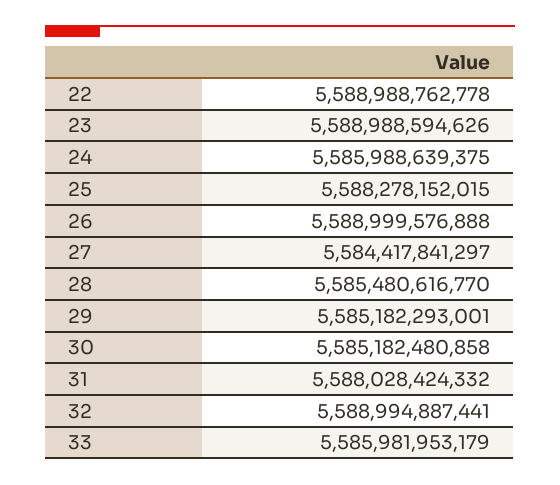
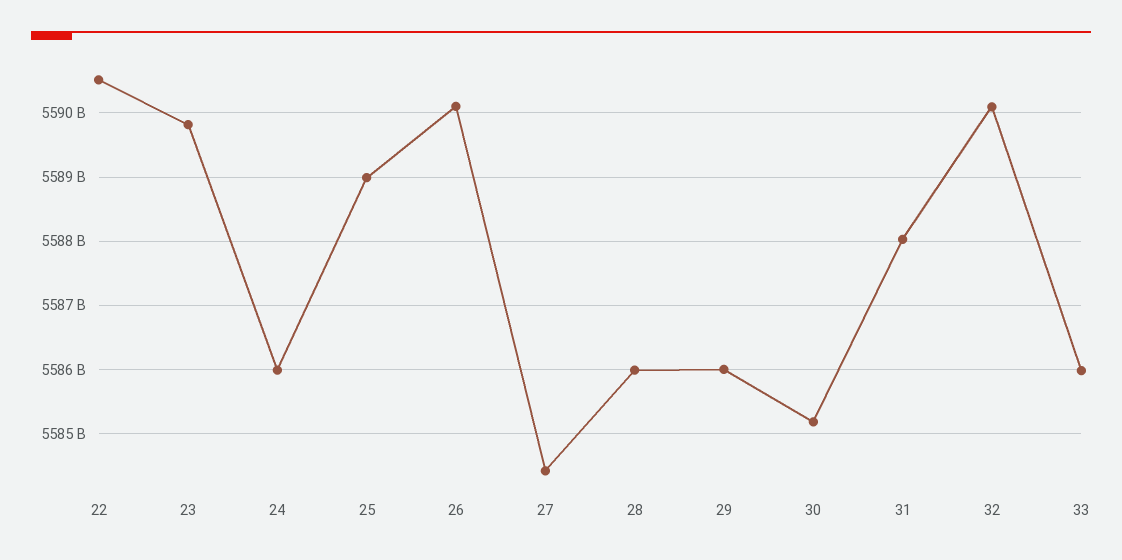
  {
-   "22": 5588988762778,
+   "22": 5590500000000,
-   "23": 5588988594626,
+   "23": 5589800000000,
    "24": 5585988639375,
-   "25": 5588278152015,
+   "25": 5589000000000,
-   "26": 5588999576888,
+   "26": 5590100000000,
    "27": 5584417841297,
-   "28": 5585480616770,
+   "28": 5586000000000,
-   "29": 5585182293001,
+   "29": 5586000000000,
    "30": 5585182480858,
    "31": 5588028424332,
-   "32": 5588994887441,
+   "32": 5590100000000,
    "33": 5585981953179
  }

